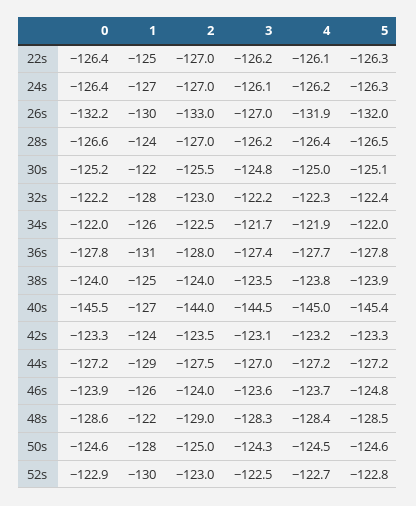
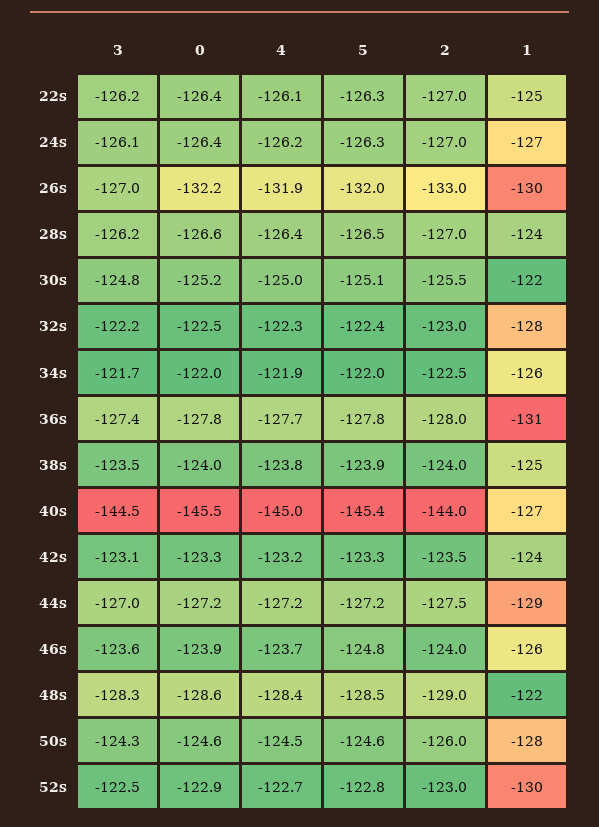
  {
    "0": {
      "22s": -126.4,
      "24s": -126.4,
      "26s": -132.2,
      "28s": -126.6,
      "30s": -125.2,
-     "32s": -122.2,
+     "32s": -122.5,
      "34s": -122,
      "36s": -127.8,
      "38s": -124,
      "40s": -145.5,
      "42s": -123.3,
      "44s": -127.2,
      "46s": -123.9,
      "48s": -128.6,
      "50s": -124.6,
      "52s": -122.9
    },
    "1": {
      "22s": -125,
      "24s": -127,
      "26s": -130,
      "28s": -124,
      "30s": -122,
      "32s": -128,
      "34s": -126,
      "36s": -131,
      "38s": -125,
      "40s": -127,
      "42s": -124,
      "44s": -129,
      "46s": -126,
      "48s": -122,
      "50s": -128,
      "52s": -130
    },
    "2": {
      "22s": -127,
      "24s": -127,
      "26s": -133,
      "28s": -127,
      "30s": -125.5,
      "32s": -123,
      "34s": -122.5,
      "36s": -128,
      "38s": -124,
      "40s": -144,
      "42s": -123.5,
      "44s": -127.5,
      "46s": -124,
      "48s": -129,
-     "50s": -125,
+     "50s": -126,
      "52s": -123
    },
    "3": {
      "22s": -126.2,
      "24s": -126.1,
      "26s": -127,
      "28s": -126.2,
      "30s": -124.8,
      "32s": -122.2,
      "34s": -121.7,
      "36s": -127.4,
      "38s": -123.5,
      "40s": -144.5,
      "42s": -123.1,
      "44s": -127,
      "46s": -123.6,
      "48s": -128.3,
      "50s": -124.3,
      "52s": -122.5
    },
    "4": {
      "22s": -126.1,
      "24s": -126.2,
      "26s": -131.9,
      "28s": -126.4,
      "30s": -125,
      "32s": -122.3,
      "34s": -121.9,
      "36s": -127.7,
      "38s": -123.8,
      "40s": -145,
      "42s": -123.2,
      "44s": -127.2,
      "46s": -123.7,
      "48s": -128.4,
      "50s": -124.5,
      "52s": -122.7
    },
    "5": {
      "22s": -126.3,
      "24s": -126.3,
      "26s": -132,
      "28s": -126.5,
      "30s": -125.1,
      "32s": -122.4,
      "34s": -122,
      "36s": -127.8,
      "38s": -123.9,
      "40s": -145.4,
      "42s": -123.3,
      "44s": -127.2,
      "46s": -124.8,
      "48s": -128.5,
      "50s": -124.6,
      "52s": -122.8
    }
  }

